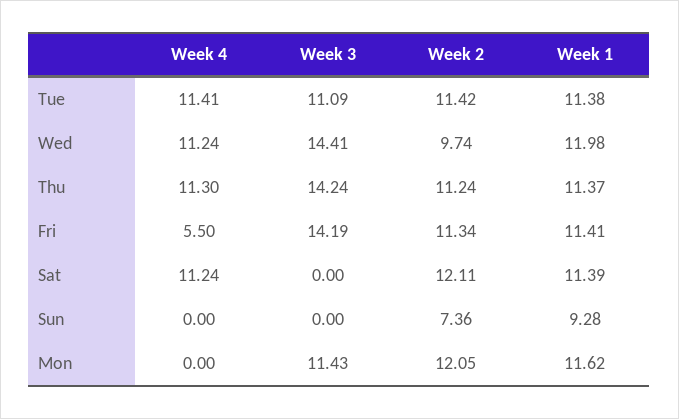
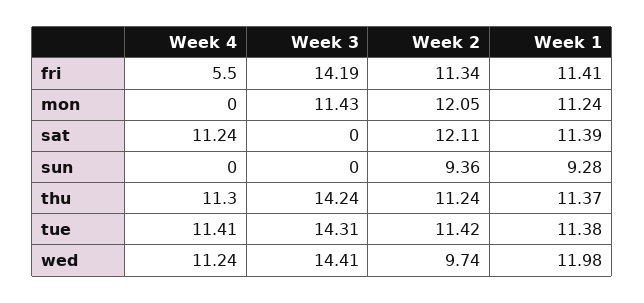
  {
    "Week 4": {
      "Tue": 11.41,
      "Wed": 11.24,
      "Thu": 11.3,
      "Fri": 5.5,
      "Sat": 11.24,
      "Sun": 0,
      "Mon": 0
    },
    "Week 3": {
-     "Tue": 11.09,
+     "Tue": 14.31,
      "Wed": 14.41,
      "Thu": 14.24,
      "Fri": 14.19,
      "Sat": 0,
      "Sun": 0,
      "Mon": 11.43
    },
    "Week 2": {
      "Tue": 11.42,
      "Wed": 9.74,
      "Thu": 11.24,
      "Fri": 11.34,
      "Sat": 12.11,
-     "Sun": 7.36,
+     "Sun": 9.36,
      "Mon": 12.05
    },
    "Week 1": {
      "Tue": 11.38,
      "Wed": 11.98,
      "Thu": 11.37,
      "Fri": 11.41,
      "Sat": 11.39,
      "Sun": 9.28,
-     "Mon": 11.62
+     "Mon": 11.24
    }
  }

